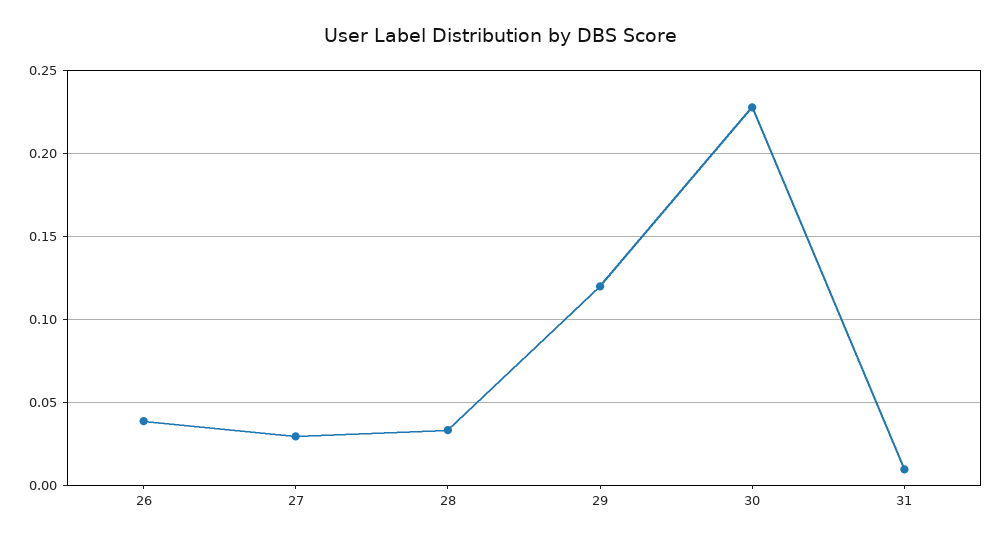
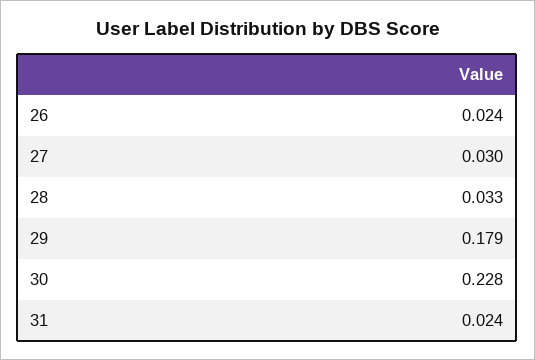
  {
-   "26": 0.04,
+   "26": 0.024,
    "27": 0.03,
    "28": 0.033,
-   "29": 0.12,
+   "29": 0.179,
    "30": 0.228,
-   "31": 0.01
+   "31": 0.024
  }

